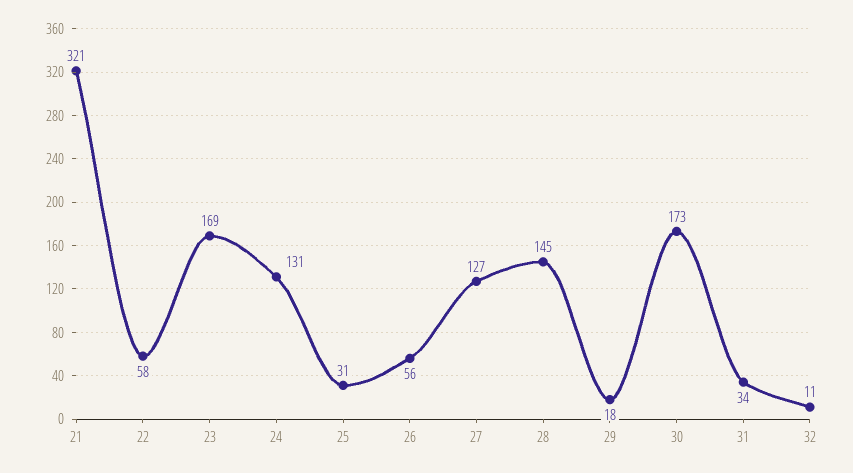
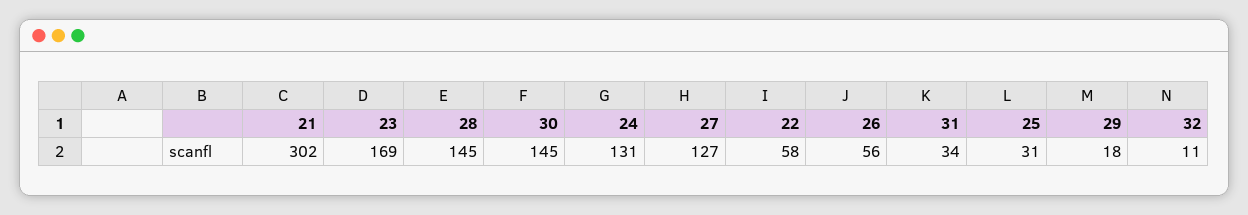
  {
-   "21": 321,
+   "21": 302,
    "22": 58,
    "23": 169,
    "24": 131,
    "25": 31,
    "26": 56,
    "27": 127,
    "28": 145,
    "29": 18,
-   "30": 173,
+   "30": 145,
    "31": 34,
    "32": 11
  }

